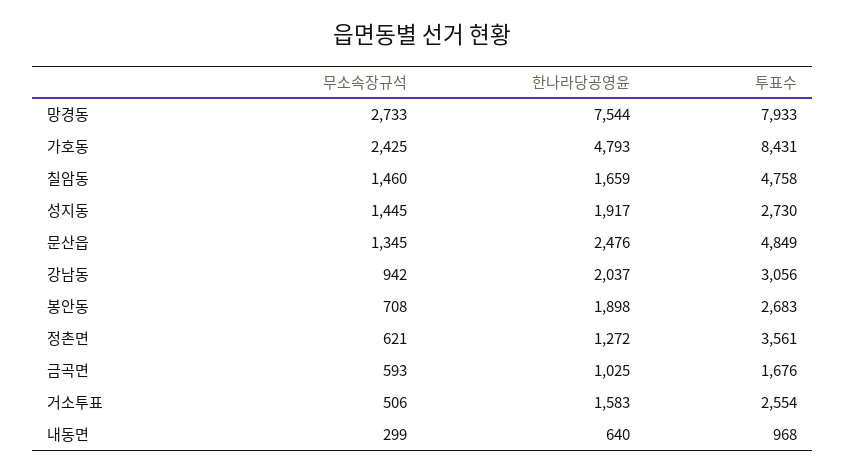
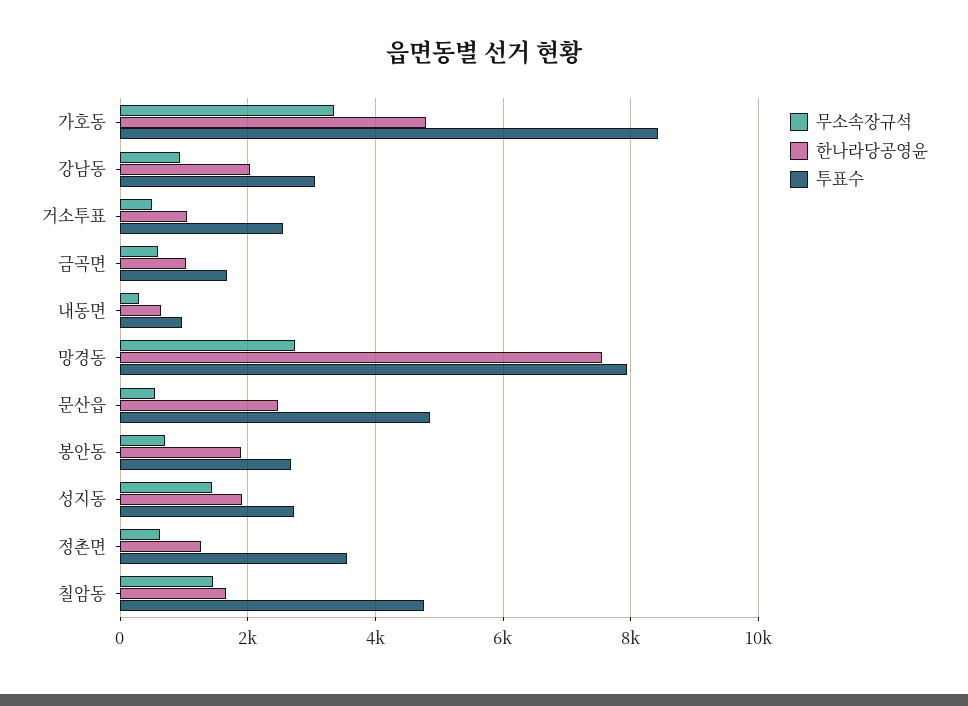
  {
    "무소속장규석": {
      "망경동": 2733,
-     "가호동": 2425,
+     "가호동": 3400,
      "칠암동": 1460,
      "성지동": 1445,
-     "문산읍": 1345,
+     "문산읍": 600,
      "강남동": 942,
      "봉안동": 708,
      "정촌면": 621,
      "금곡면": 593,
      "거소투표": 506,
      "내동면": 299
    },
    "한나라당공영윤": {
      "망경동": 7544,
      "가호동": 4793,
      "칠암동": 1659,
      "성지동": 1917,
      "문산읍": 2476,
      "강남동": 2037,
      "봉안동": 1898,
      "정촌면": 1272,
      "금곡면": 1025,
-     "거소투표": 1583,
+     "거소투표": 1000,
      "내동면": 640
    },
    "투표수": {
      "망경동": 7933,
      "가호동": 8431,
      "칠암동": 4758,
      "성지동": 2730,
      "문산읍": 4849,
      "강남동": 3056,
      "봉안동": 2683,
      "정촌면": 3561,
      "금곡면": 1676,
      "거소투표": 2554,
      "내동면": 968
    }
  }

